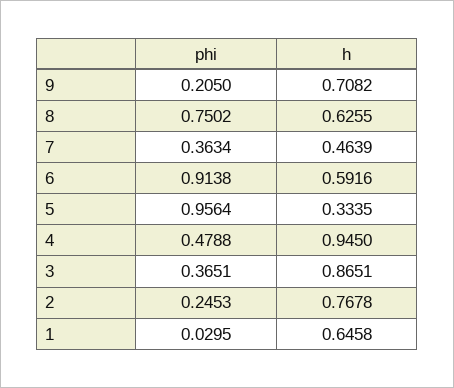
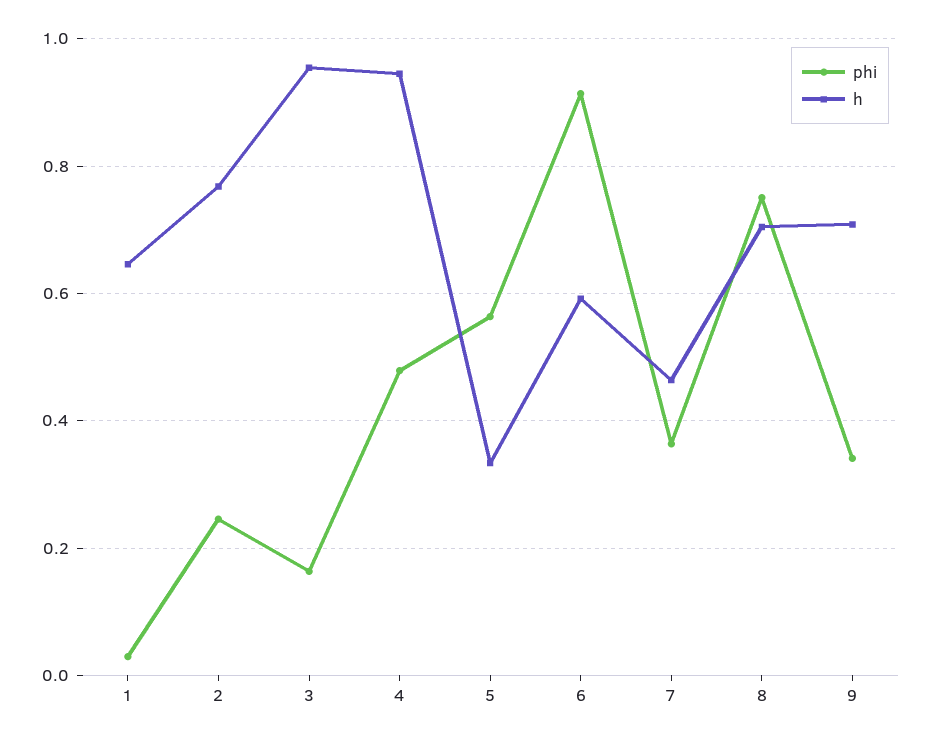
  {
    "phi": {
-     "9": 0.205,
+     "9": 0.34,
      "8": 0.7502,
      "7": 0.3634,
      "6": 0.9138,
-     "5": 0.9564,
+     "5": 0.56,
      "4": 0.4788,
-     "3": 0.3651,
+     "3": 0.16,
      "2": 0.2453,
      "1": 0.0295
    },
    "h": {
      "9": 0.7082,
-     "8": 0.6255,
+     "8": 0.7,
      "7": 0.4639,
      "6": 0.5916,
      "5": 0.3335,
      "4": 0.945,
-     "3": 0.8651,
+     "3": 0.96,
      "2": 0.7678,
      "1": 0.6458
    }
  }

